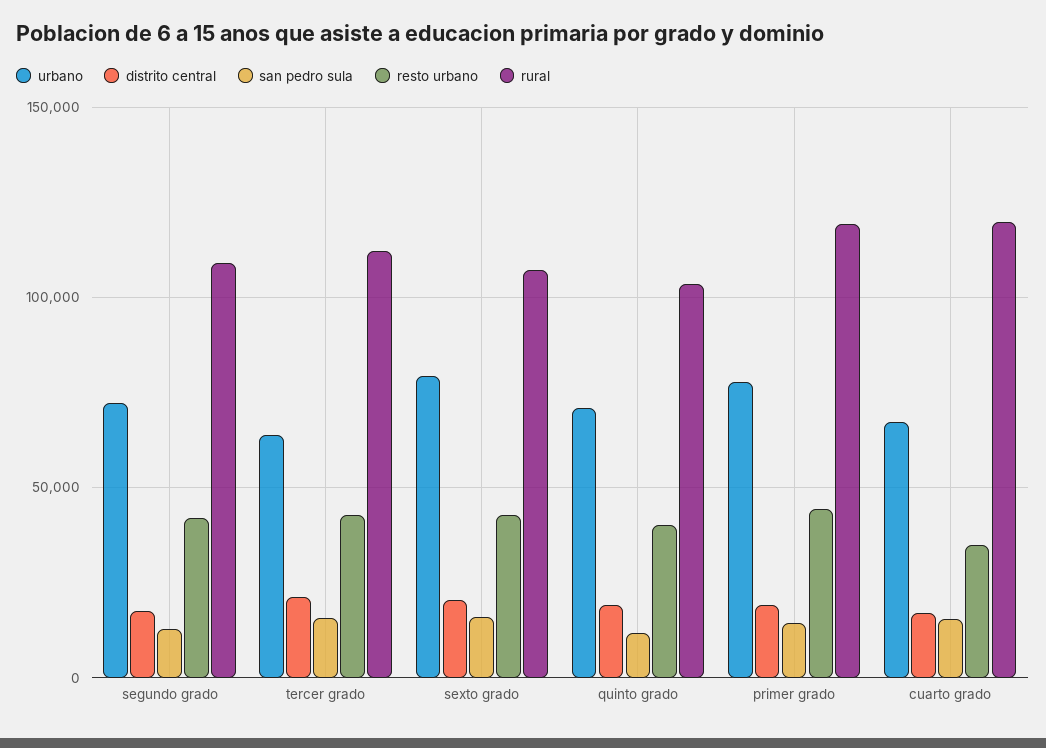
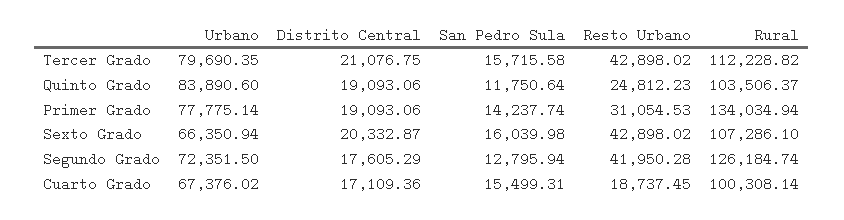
  {
    "urbano": {
      "segundo grado": 72351.5,
-     "tercer grado": 65000,
+     "tercer grado": 79690.35,
-     "sexto grado": 80000,
+     "sexto grado": 66350.94,
-     "quinto grado": 70000,
+     "quinto grado": 83890.6,
      "primer grado": 77775.14,
      "cuarto grado": 67376.02
    },
    "distrito central": {
      "segundo grado": 17605.29,
      "tercer grado": 21076.75,
      "sexto grado": 20332.87,
      "quinto grado": 19093.06,
      "primer grado": 19093.06,
      "cuarto grado": 17109.36
    },
    "san pedro sula": {
      "segundo grado": 12795.94,
      "tercer grado": 15715.58,
      "sexto grado": 16039.98,
      "quinto grado": 11750.64,
      "primer grado": 14237.74,
      "cuarto grado": 15499.31
    },
    "resto urbano": {
      "segundo grado": 41950.28,
      "tercer grado": 42898.02,
      "sexto grado": 42898.02,
-     "quinto grado": 40000,
+     "quinto grado": 24812.23,
-     "primer grado": 45000,
+     "primer grado": 31054.53,
-     "cuarto grado": 35000
+     "cuarto grado": 18737.45
    },
    "rural": {
-     "segundo grado": 110000,
+     "segundo grado": 126184.74,
      "tercer grado": 112228.82,
      "sexto grado": 107286.1,
      "quinto grado": 103506.37,
-     "primer grado": 120000,
+     "primer grado": 134034.94,
-     "cuarto grado": 120000
+     "cuarto grado": 100308.14
    }
  }

